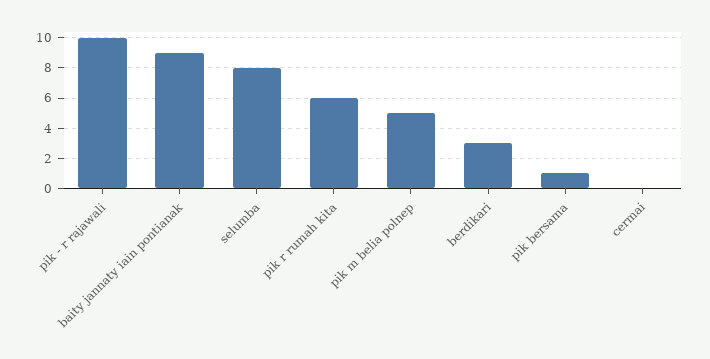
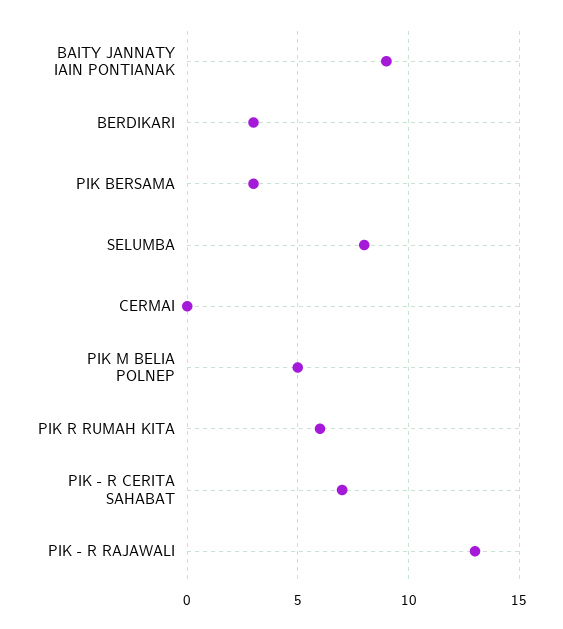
  {
-   "pik - r rajawali": 10,
+   "pik - r rajawali": 13,
    "baity jannaty iain pontianak": 9,
    "selumba": 8,
    "pik r rumah kita": 6,
    "pik m belia polnep": 5,
    "berdikari": 3,
-   "pik bersama": 1,
+   "pik bersama": 3,
-   "cermai": 0
+   "cermai": 0,
+   "PIK - R CERITA SAHABAT": 7
  }

